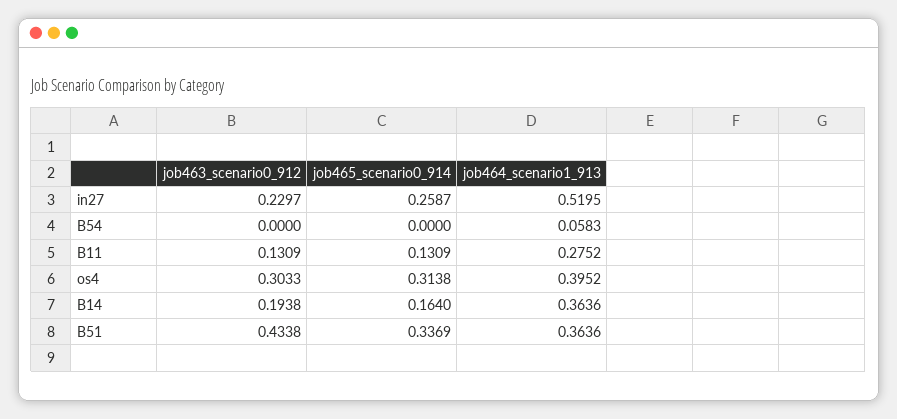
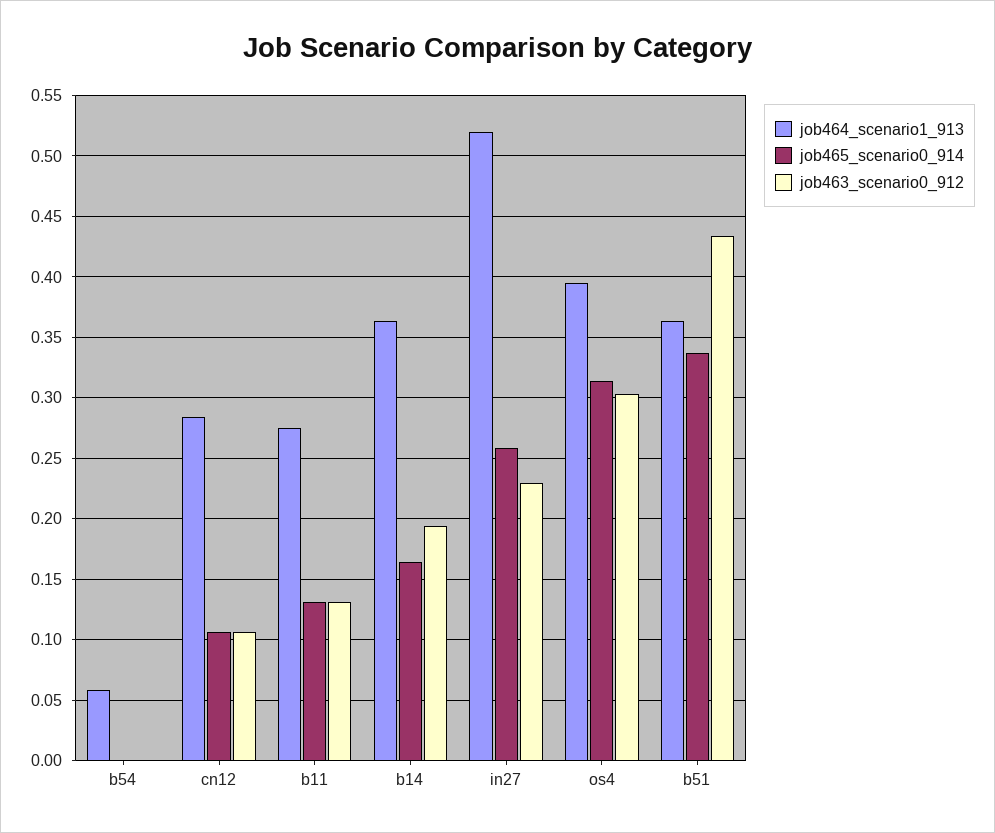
  {
    "job463_scenario0_912": {
      "in27": 0.2297,
      "B54": 0,
      "B11": 0.1309,
      "os4": 0.3033,
      "B14": 0.1938,
-     "B51": 0.4338
+     "B51": 0.4338,
+     "cn12": 0.105
    },
    "job465_scenario0_914": {
      "in27": 0.2587,
      "B54": 0,
      "B11": 0.1309,
      "os4": 0.3138,
      "B14": 0.164,
-     "B51": 0.3369
+     "B51": 0.3369,
+     "cn12": 0.105
    },
    "job464_scenario1_913": {
      "in27": 0.5195,
      "B54": 0.0583,
      "B11": 0.2752,
      "os4": 0.3952,
      "B14": 0.3636,
-     "B51": 0.3636
+     "B51": 0.3636,
+     "cn12": 0.285
    }
  }

